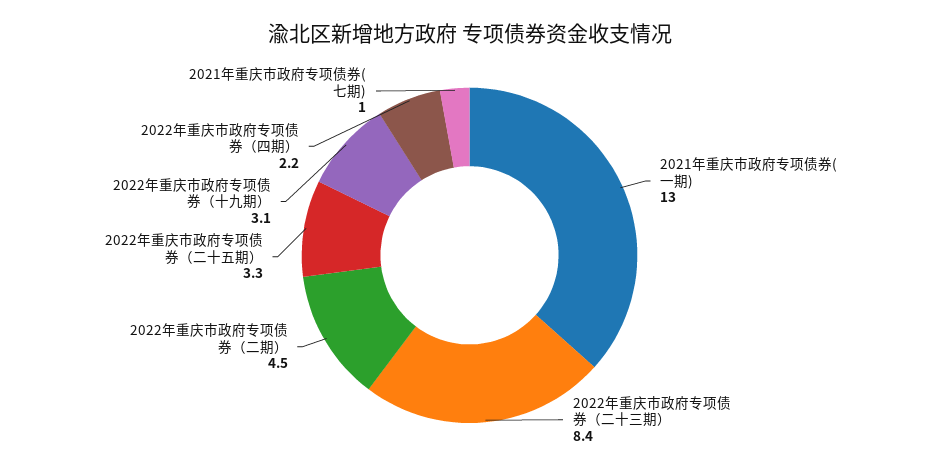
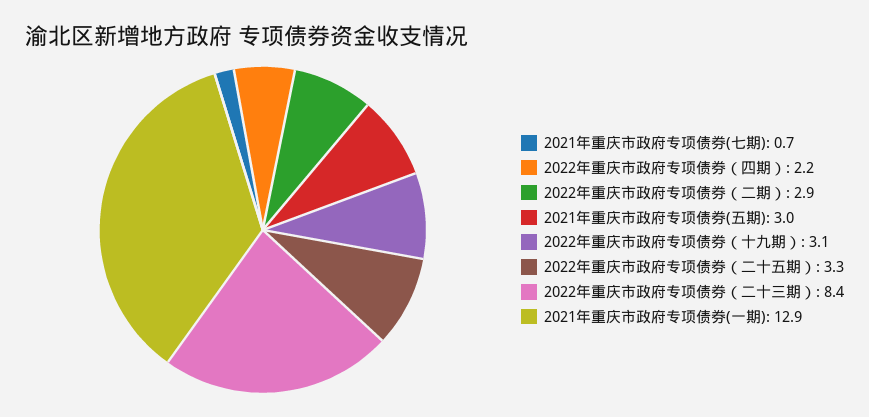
  {
-   "2021年重庆市政府专项债券(一期)": 13,
+   "2021年重庆市政府专项债券(一期)": 12.9,
    "2022年重庆市政府专项债券（二十三期）": 8.4,
-   "2022年重庆市政府专项债券（二期）": 4.5,
+   "2022年重庆市政府专项债券（二期）": 2.9,
    "2022年重庆市政府专项债券（二十五期）": 3.3,
    "2022年重庆市政府专项债券（十九期）": 3.1,
    "2022年重庆市政府专项债券（四期）": 2.2,
-   "2021年重庆市政府专项债券(七期)": 1
+   "2021年重庆市政府专项债券(七期)": 0.7,
+   "2021年重庆市政府专项债券(五期)": 3
  }

